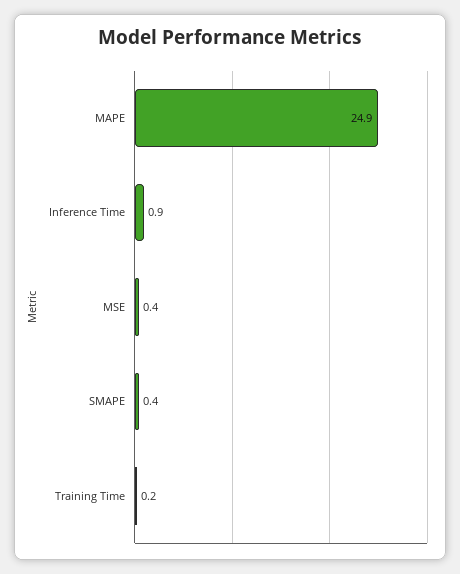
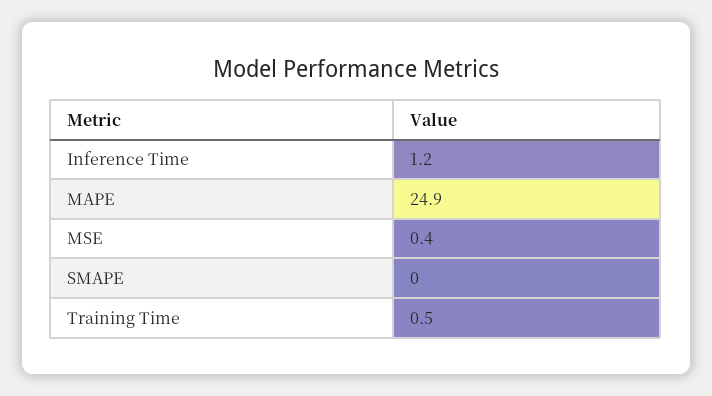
  {
    "MAPE": 24.9,
-   "Inference Time": 0.9,
+   "Inference Time": 1.2,
    "MSE": 0.4,
-   "SMAPE": 0.4,
+   "SMAPE": 0,
-   "Training Time": 0.2
+   "Training Time": 0.5
  }

